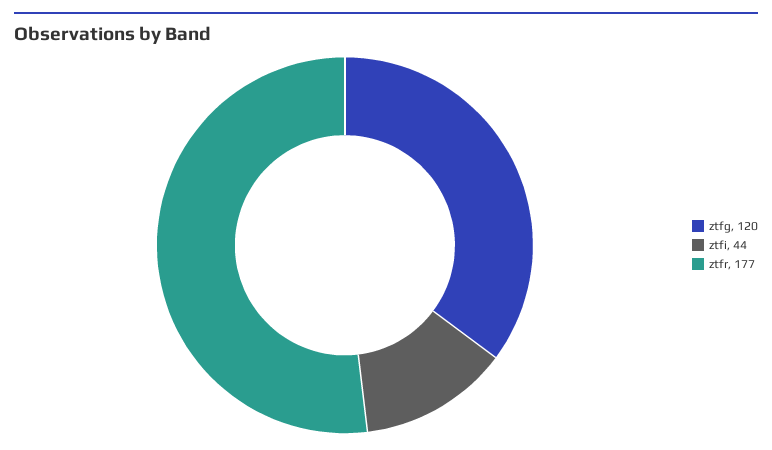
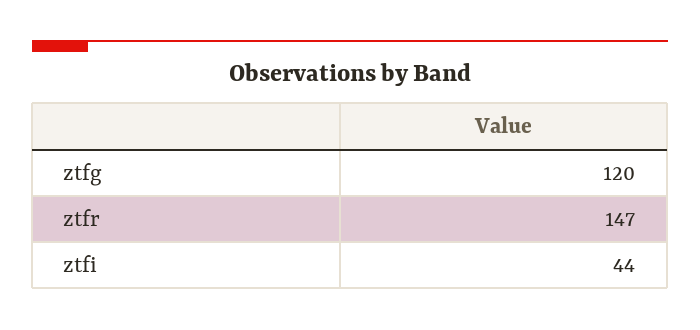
  {
    "ztfg": 120,
    "ztfi": 44,
-   "ztfr": 177
+   "ztfr": 147
  }

